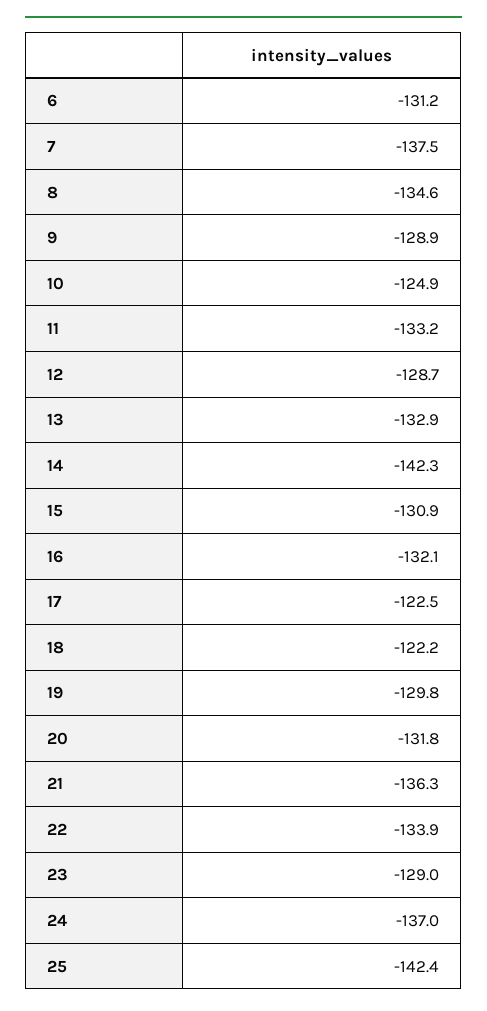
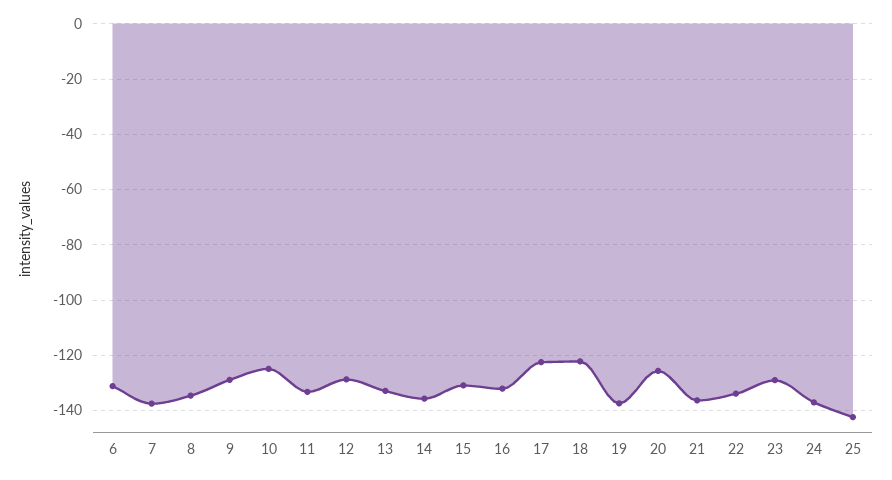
  {
    "6": -131.2,
    "7": -137.5,
    "8": -134.6,
    "9": -128.9,
    "10": -124.9,
    "11": -133.2,
    "12": -128.7,
    "13": -132.9,
-   "14": -142.3,
+   "14": -135,
    "15": -130.9,
    "16": -132.1,
    "17": -122.5,
    "18": -122.2,
-   "19": -129.8,
+   "19": -137.5,
-   "20": -131.8,
+   "20": -125,
    "21": -136.3,
    "22": -133.9,
    "23": -129,
    "24": -137,
    "25": -142.4
  }

